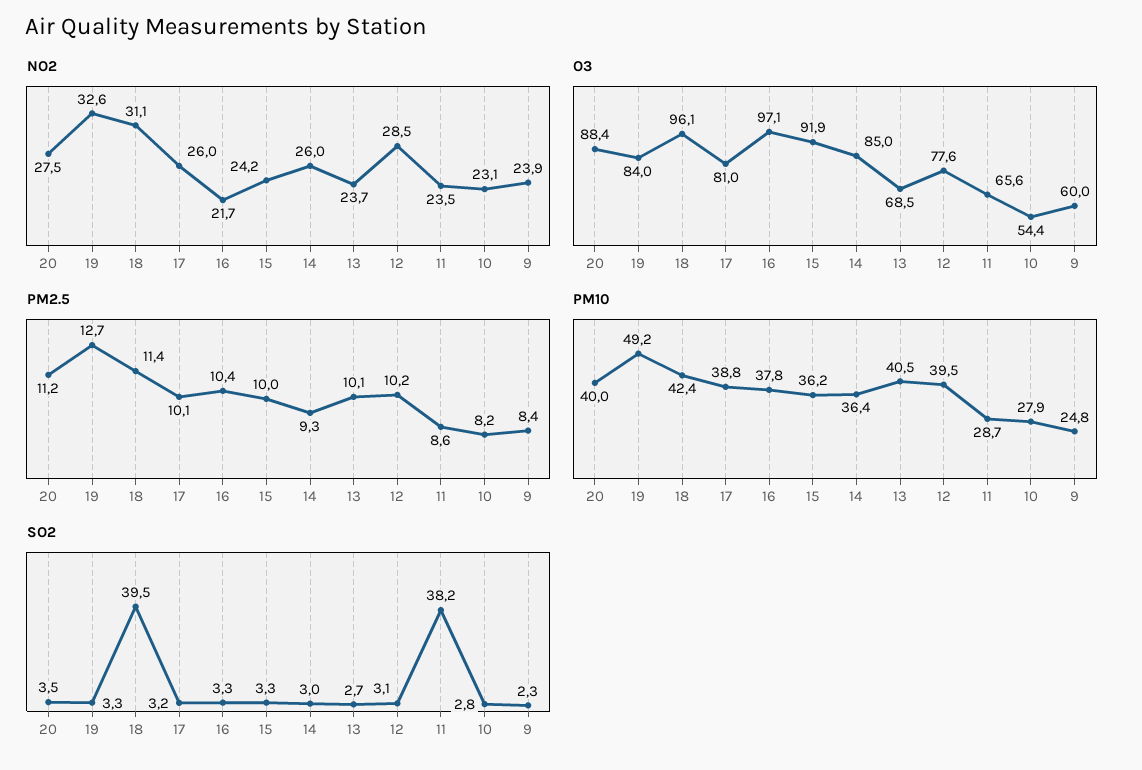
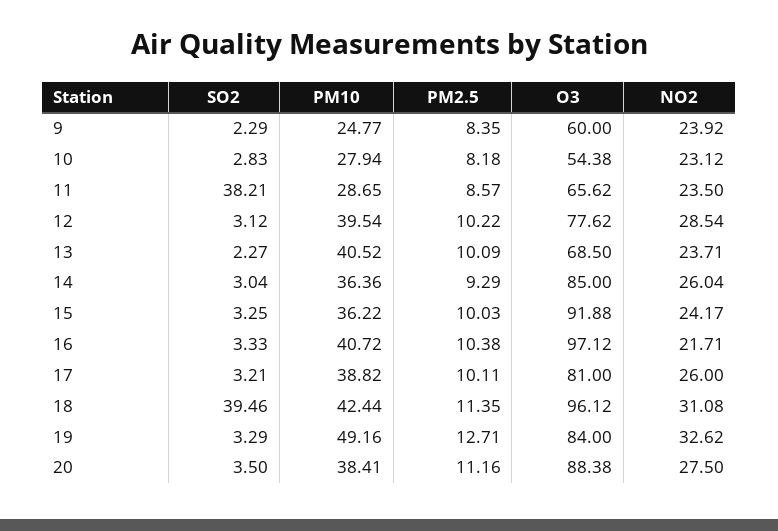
  {
    "NO2": {
      "20": 27.5,
      "19": 32.62,
      "18": 31.08,
      "17": 26,
      "16": 21.71,
      "15": 24.17,
      "14": 26.04,
      "13": 23.71,
      "12": 28.54,
      "11": 23.5,
      "10": 23.12,
      "9": 23.92
    },
    "O3": {
      "20": 88.38,
      "19": 84,
      "18": 96.12,
      "17": 81,
      "16": 97.12,
      "15": 91.88,
      "14": 85,
      "13": 68.5,
      "12": 77.62,
      "11": 65.62,
      "10": 54.38,
      "9": 60
    },
    "PM2.5": {
      "20": 11.16,
      "19": 12.71,
      "18": 11.35,
      "17": 10.11,
      "16": 10.38,
      "15": 10.03,
      "14": 9.29,
      "13": 10.09,
      "12": 10.22,
      "11": 8.57,
      "10": 8.18,
      "9": 8.35
    },
    "PM10": {
-     "20": 40,
+     "20": 38.41,
      "19": 49.16,
      "18": 42.44,
      "17": 38.82,
-     "16": 37.8,
+     "16": 40.72,
      "15": 36.22,
      "14": 36.36,
      "13": 40.52,
      "12": 39.54,
      "11": 28.65,
      "10": 27.94,
      "9": 24.77
    },
    "SO2": {
      "20": 3.5,
      "19": 3.29,
      "18": 39.46,
      "17": 3.21,
      "16": 3.33,
      "15": 3.25,
      "14": 3.04,
-     "13": 2.7,
+     "13": 2.27,
      "12": 3.12,
      "11": 38.21,
      "10": 2.83,
      "9": 2.29
    }
  }

